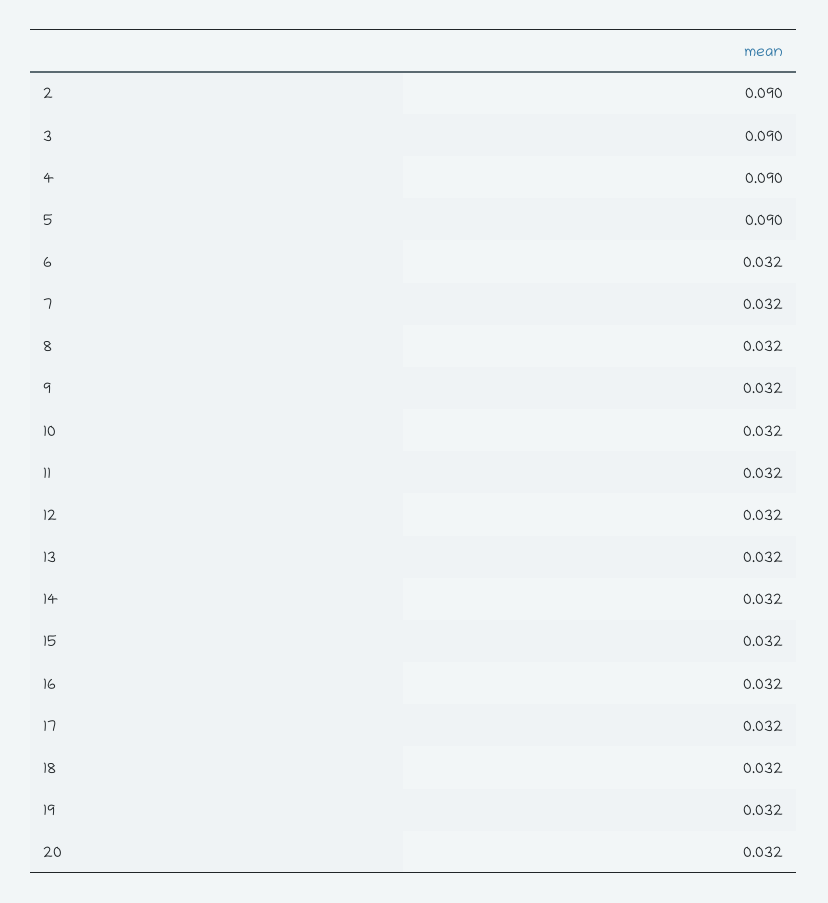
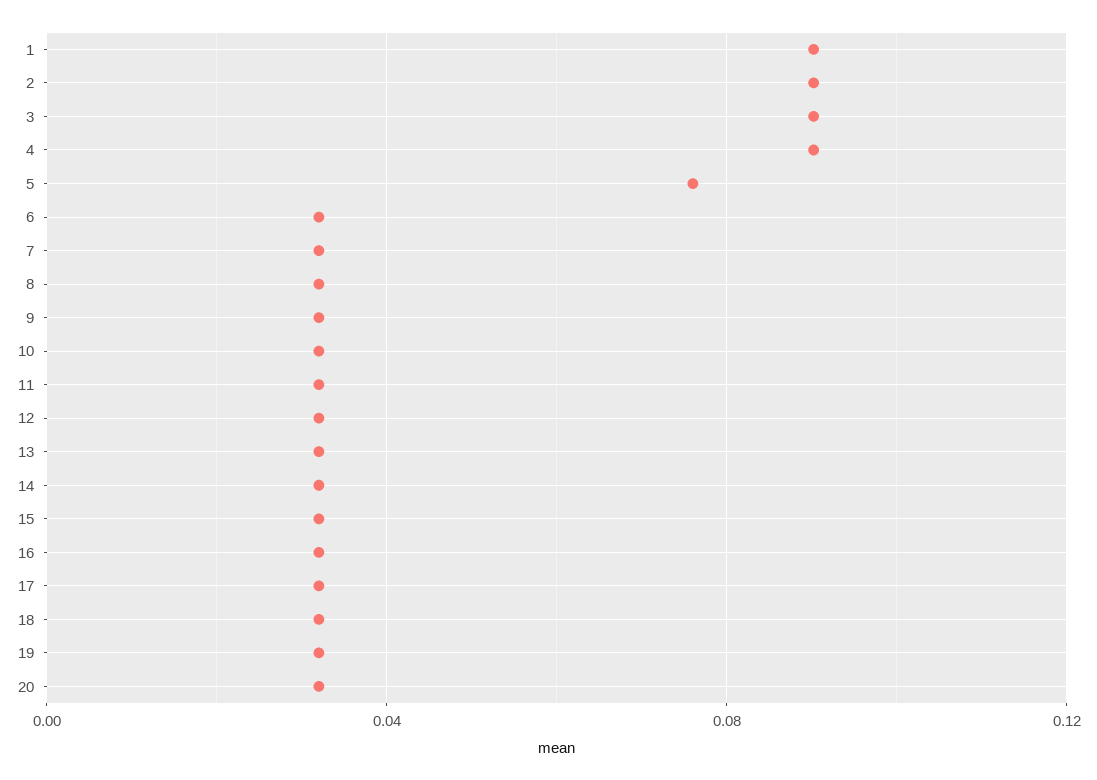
  {
    "2": 0.09,
    "3": 0.09,
    "4": 0.09,
-   "5": 0.09,
+   "5": 0.075,
    "6": 0.032,
    "7": 0.032,
    "8": 0.032,
    "9": 0.032,
    "10": 0.032,
    "11": 0.032,
    "12": 0.032,
    "13": 0.032,
    "14": 0.032,
    "15": 0.032,
    "16": 0.032,
    "17": 0.032,
    "18": 0.032,
    "19": 0.032,
-   "20": 0.032
+   "20": 0.032,
+   "1": 0.09
  }

